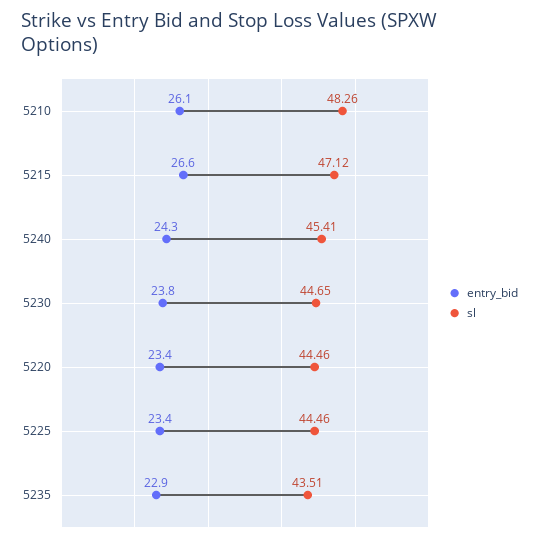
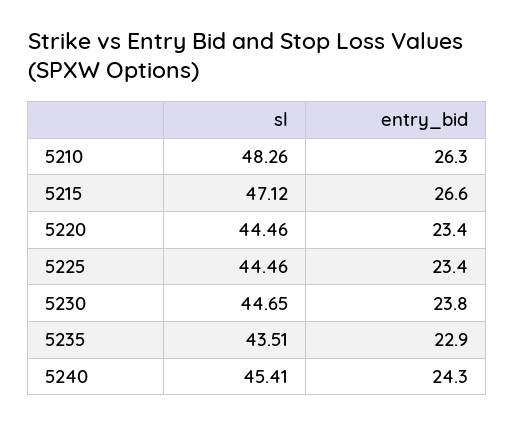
  {
    "entry_bid": {
-     "5210": 26.1,
+     "5210": 26.3,
      "5215": 26.6,
      "5240": 24.3,
      "5230": 23.8,
      "5220": 23.4,
      "5225": 23.4,
      "5235": 22.9
    },
    "sl": {
      "5210": 48.26,
      "5215": 47.12,
      "5240": 45.41,
      "5230": 44.65,
      "5220": 44.46,
      "5225": 44.46,
      "5235": 43.51
    }
  }

